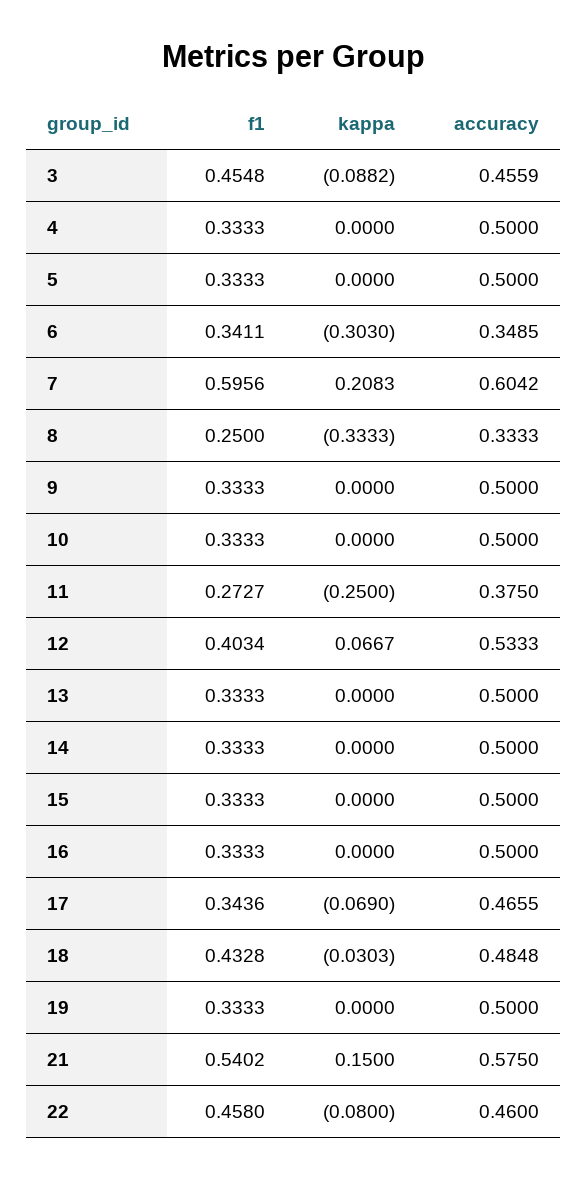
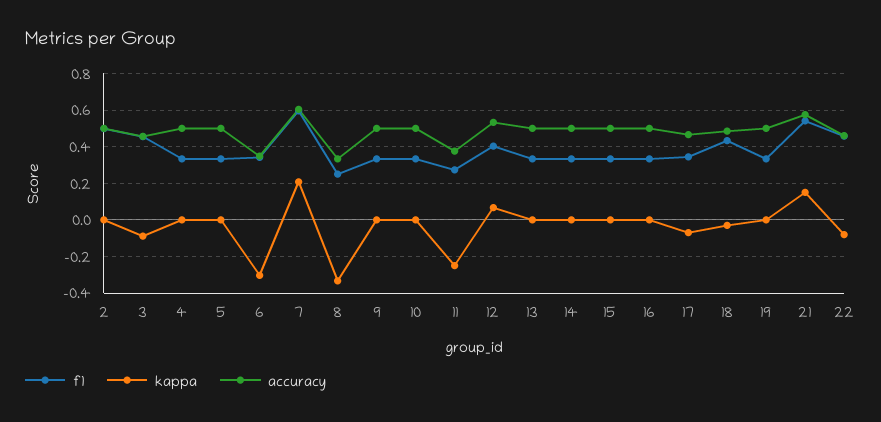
  {
    "f1": {
      "3": 0.4548,
      "4": 0.3333,
      "5": 0.3333,
      "6": 0.3411,
      "7": 0.5956,
      "8": 0.25,
      "9": 0.3333,
      "10": 0.3333,
      "11": 0.2727,
      "12": 0.4034,
      "13": 0.3333,
      "14": 0.3333,
      "15": 0.3333,
      "16": 0.3333,
      "17": 0.3436,
      "18": 0.4328,
      "19": 0.3333,
      "21": 0.5402,
-     "22": 0.458
+     "22": 0.458,
+     "2": 0.5
    },
    "kappa": {
      "3": -0.0882,
      "4": 0,
      "5": 0,
      "6": -0.303,
      "7": 0.2083,
      "8": -0.3333,
      "9": 0,
      "10": 0,
      "11": -0.25,
      "12": 0.0667,
      "13": 0,
      "14": 0,
      "15": 0,
      "16": 0,
      "17": -0.069,
      "18": -0.0303,
      "19": 0,
      "21": 0.15,
-     "22": -0.08
+     "22": -0.08,
+     "2": 0
    },
    "accuracy": {
      "3": 0.4559,
      "4": 0.5,
      "5": 0.5,
      "6": 0.3485,
      "7": 0.6042,
      "8": 0.3333,
      "9": 0.5,
      "10": 0.5,
      "11": 0.375,
      "12": 0.5333,
      "13": 0.5,
      "14": 0.5,
      "15": 0.5,
      "16": 0.5,
      "17": 0.4655,
      "18": 0.4848,
      "19": 0.5,
      "21": 0.575,
-     "22": 0.46
+     "22": 0.46,
+     "2": 0.5
    }
  }

